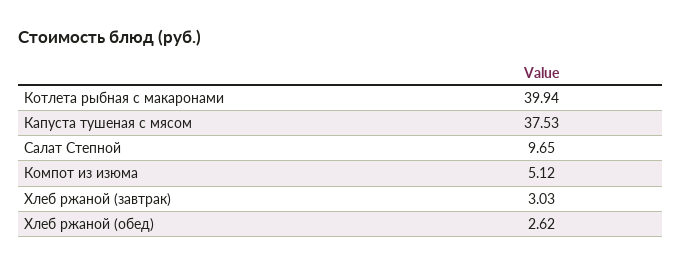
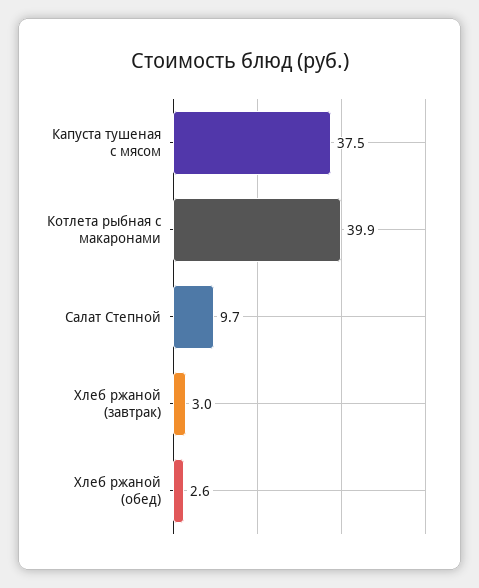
  {
    "Котлета рыбная с макаронами": 39.94,
    "Капуста тушеная с мясом": 37.53,
    "Салат Степной": 9.65,
-   "Компот из изюма": 5.12,
    "Хлеб ржаной (завтрак)": 3.03,
    "Хлеб ржаной (обед)": 2.62
  }

